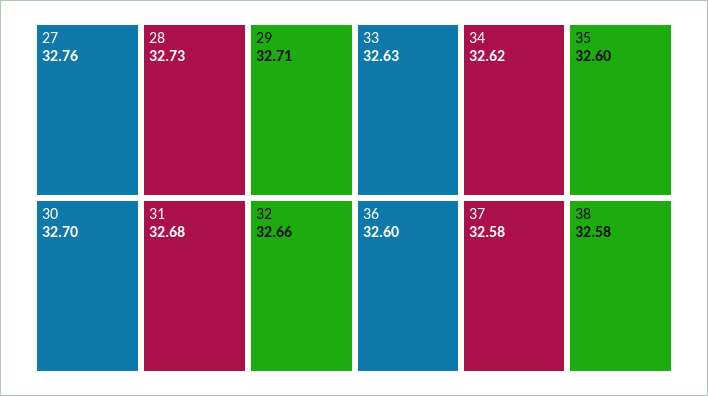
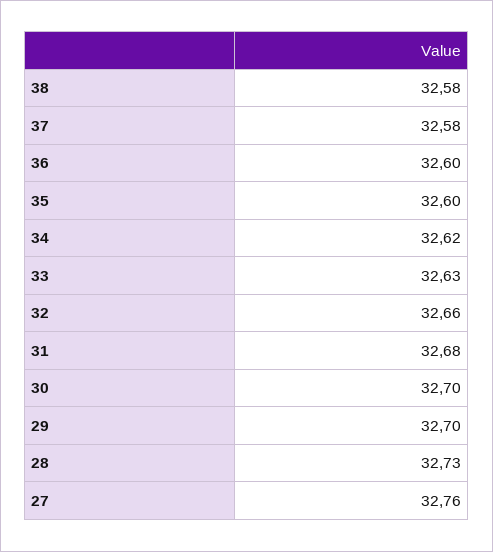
  {
    "27": 32.76,
    "28": 32.73,
-   "29": 32.71,
+   "29": 32.7,
    "30": 32.7,
    "31": 32.68,
    "32": 32.66,
    "33": 32.63,
    "34": 32.62,
    "35": 32.6,
    "36": 32.6,
    "37": 32.58,
    "38": 32.58
  }

